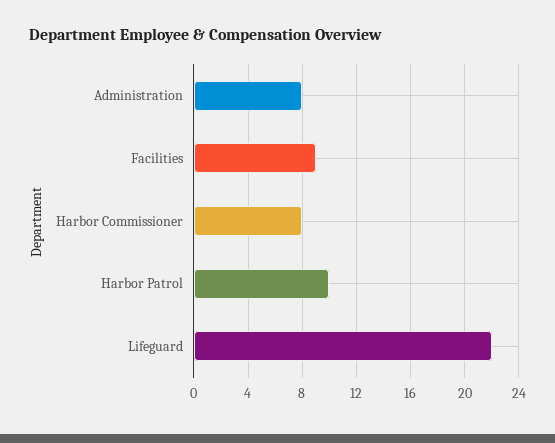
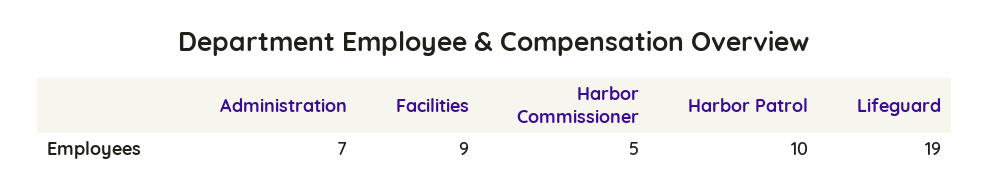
  {
-   "Administration": 8,
+   "Administration": 7,
    "Facilities": 9,
-   "Harbor Commissioner": 8,
+   "Harbor Commissioner": 5,
    "Harbor Patrol": 10,
-   "Lifeguard": 22
+   "Lifeguard": 19
  }

